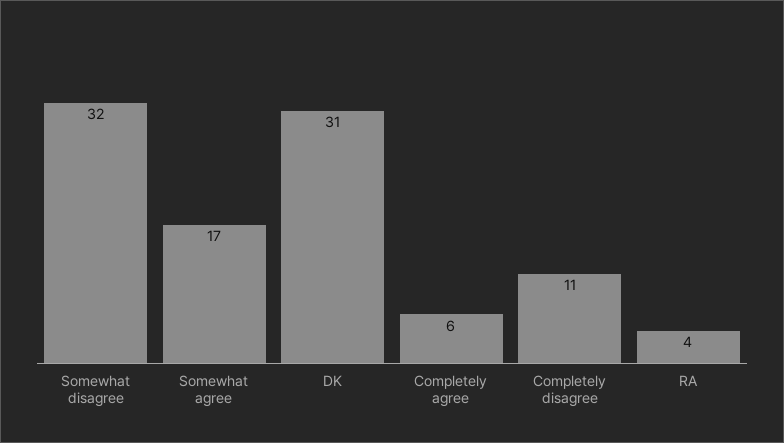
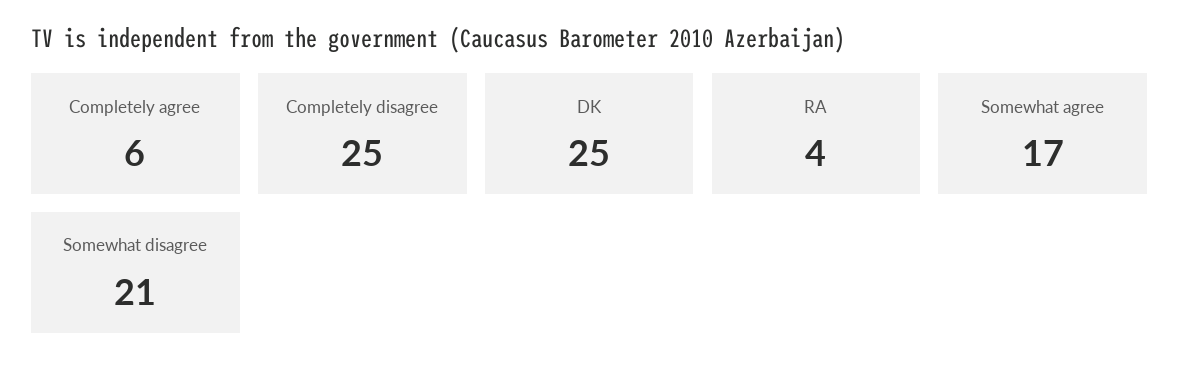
  {
-   "Somewhat disagree": 32,
+   "Somewhat disagree": 21,
    "Somewhat agree": 17,
-   "DK": 31,
+   "DK": 25,
    "Completely agree": 6,
-   "Completely disagree": 11,
+   "Completely disagree": 25,
    "RA": 4
  }

